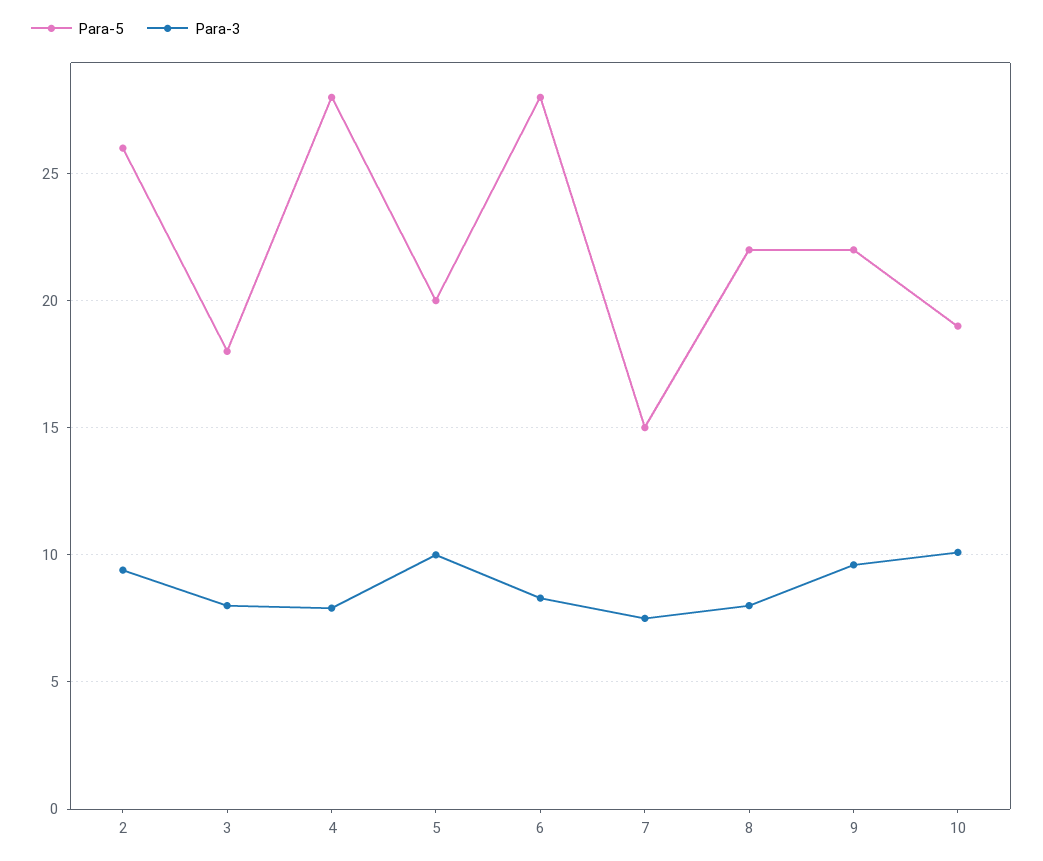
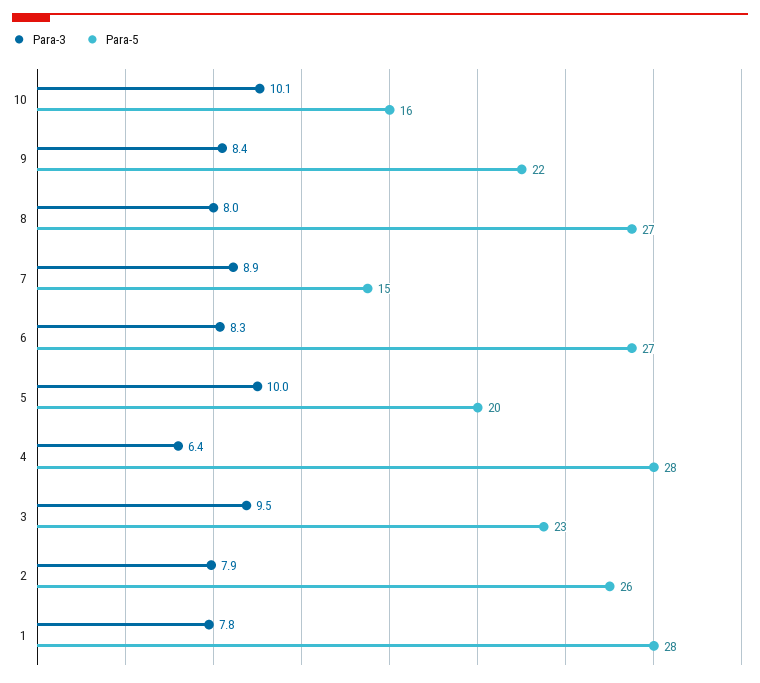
  {
    "Para-5": {
      "2": 26,
-     "3": 18,
+     "3": 23,
      "4": 28,
      "5": 20,
-     "6": 28,
+     "6": 27,
      "7": 15,
-     "8": 22,
+     "8": 27,
      "9": 22,
-     "10": 19
+     "10": 16,
+     "1": 28
    },
    "Para-3": {
-     "2": 9.5,
+     "2": 7.9,
-     "3": 8,
+     "3": 9.5,
-     "4": 8,
+     "4": 6.4,
      "5": 10,
      "6": 8.3,
-     "7": 7.5,
+     "7": 8.9,
      "8": 8,
-     "9": 9.5,
+     "9": 8.4,
-     "10": 10.1
+     "10": 10.1,
+     "1": 7.8
    }
  }

